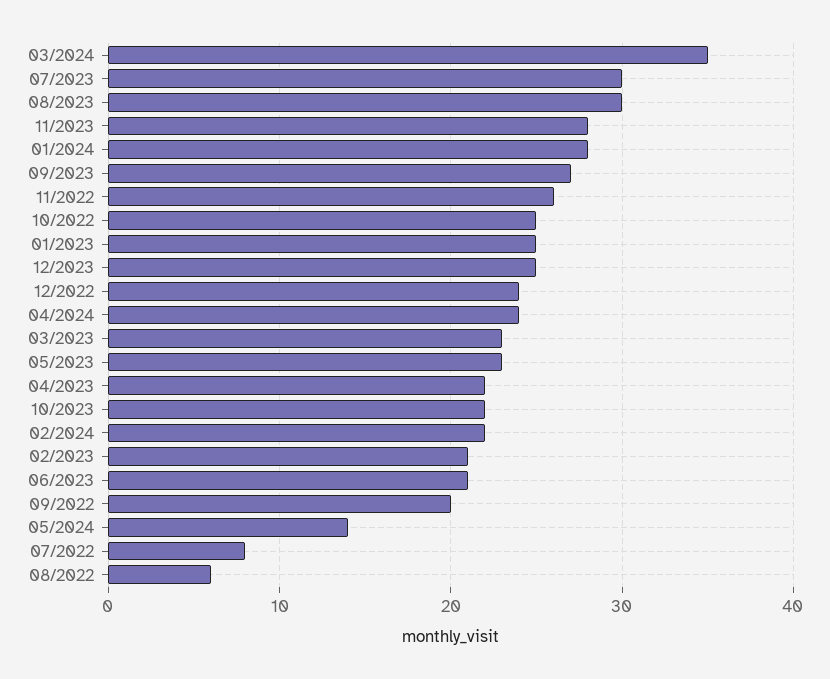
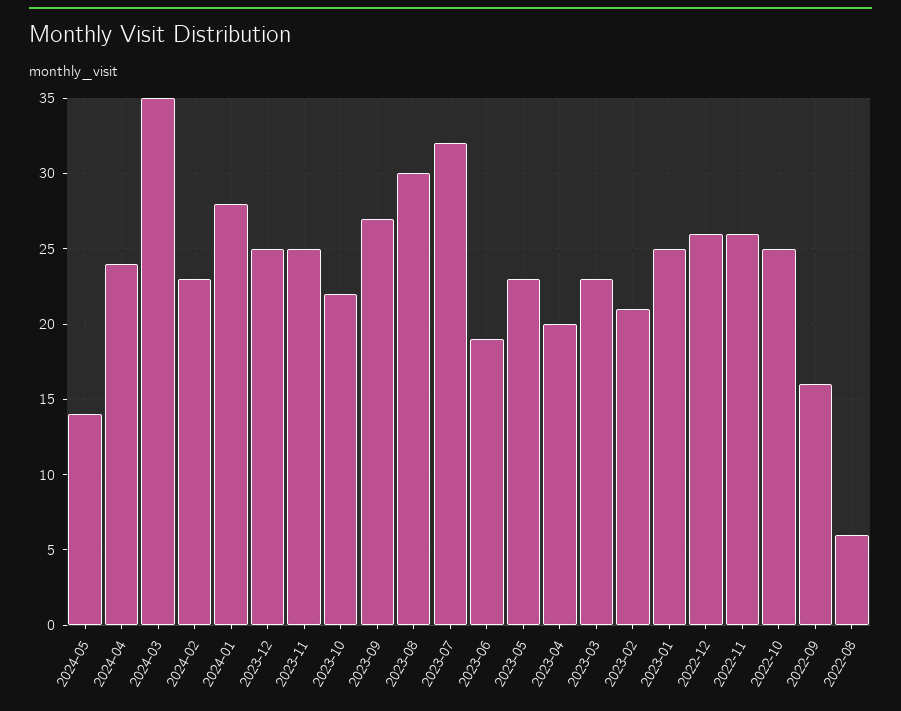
  {
    "03/2024": 35,
-   "07/2023": 30,
+   "07/2023": 32,
    "08/2023": 30,
-   "11/2023": 28,
+   "11/2023": 25,
    "01/2024": 28,
    "09/2023": 27,
    "11/2022": 26,
    "10/2022": 25,
    "01/2023": 25,
    "12/2023": 25,
-   "12/2022": 24,
+   "12/2022": 26,
    "04/2024": 24,
    "03/2023": 23,
    "05/2023": 23,
-   "04/2023": 22,
+   "04/2023": 20,
    "10/2023": 22,
-   "02/2024": 22,
+   "02/2024": 23,
    "02/2023": 21,
-   "06/2023": 21,
+   "06/2023": 19,
-   "09/2022": 20,
+   "09/2022": 16,
    "05/2024": 14,
-   "07/2022": 8,
    "08/2022": 6
  }

